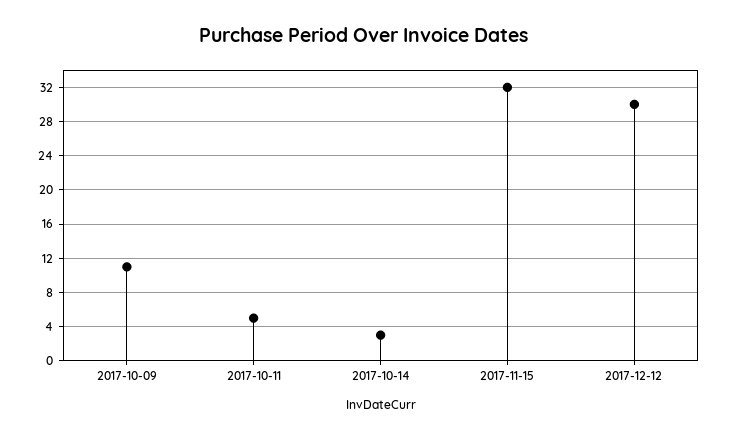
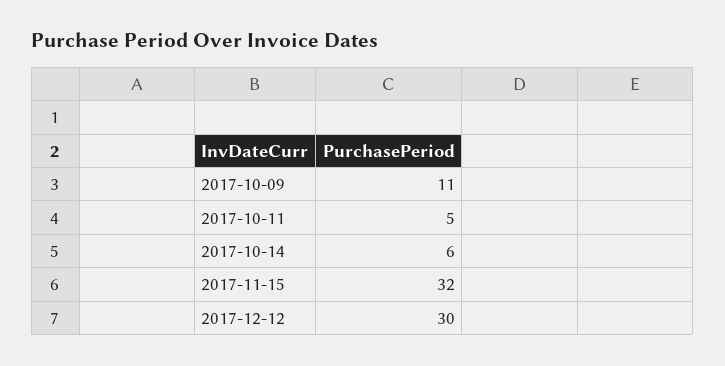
  {
    "2017-10-09": 11,
    "2017-10-11": 5,
-   "2017-10-14": 3,
+   "2017-10-14": 6,
    "2017-11-15": 32,
    "2017-12-12": 30
  }

